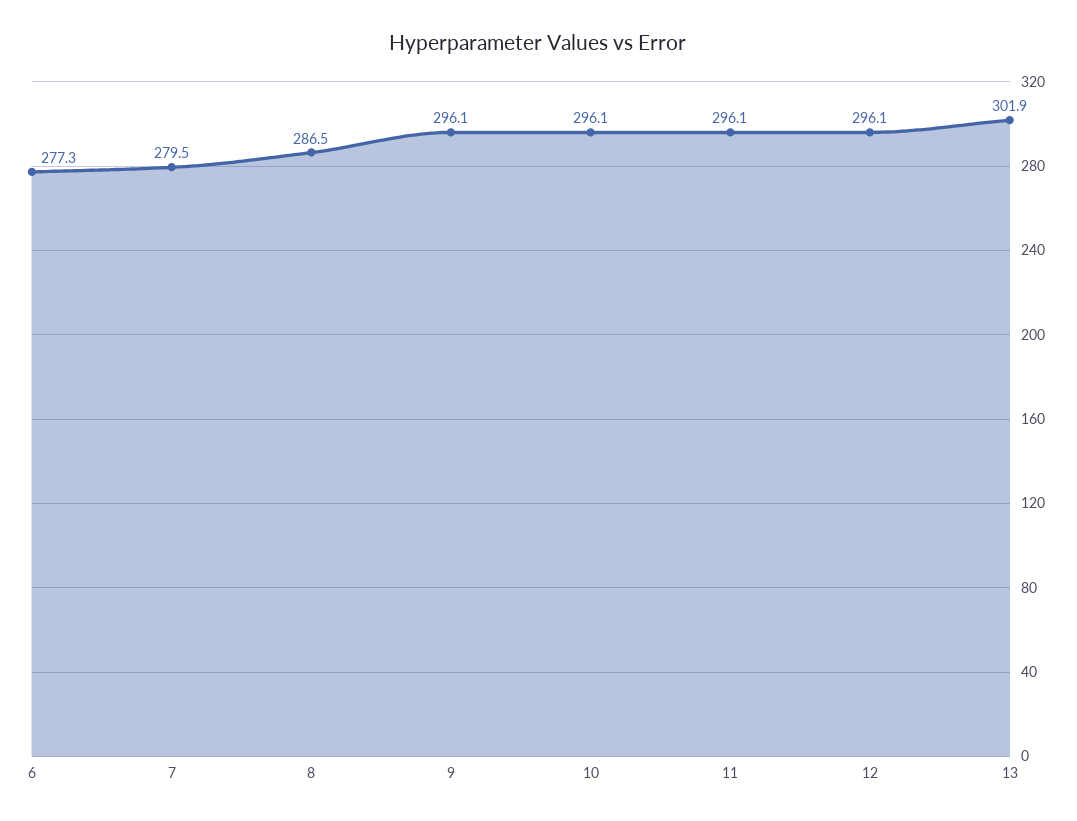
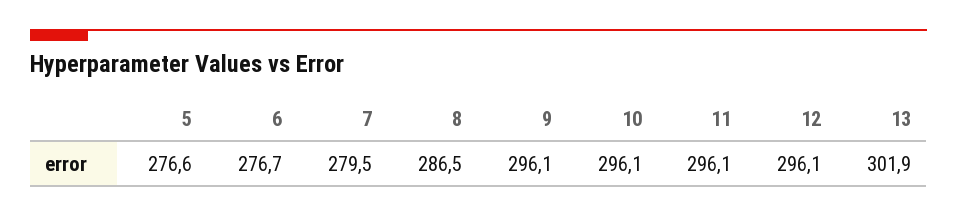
  {
-   "6": 277.3,
+   "6": 276.7,
    "7": 279.5,
    "8": 286.5,
    "9": 296.1,
    "10": 296.1,
    "11": 296.1,
    "12": 296.1,
-   "13": 301.9
+   "13": 301.9,
+   "5": 276.6
  }

